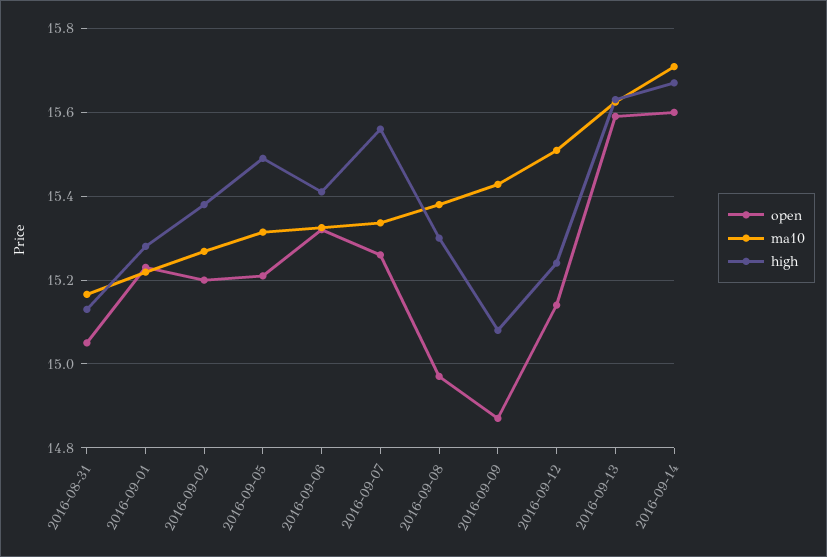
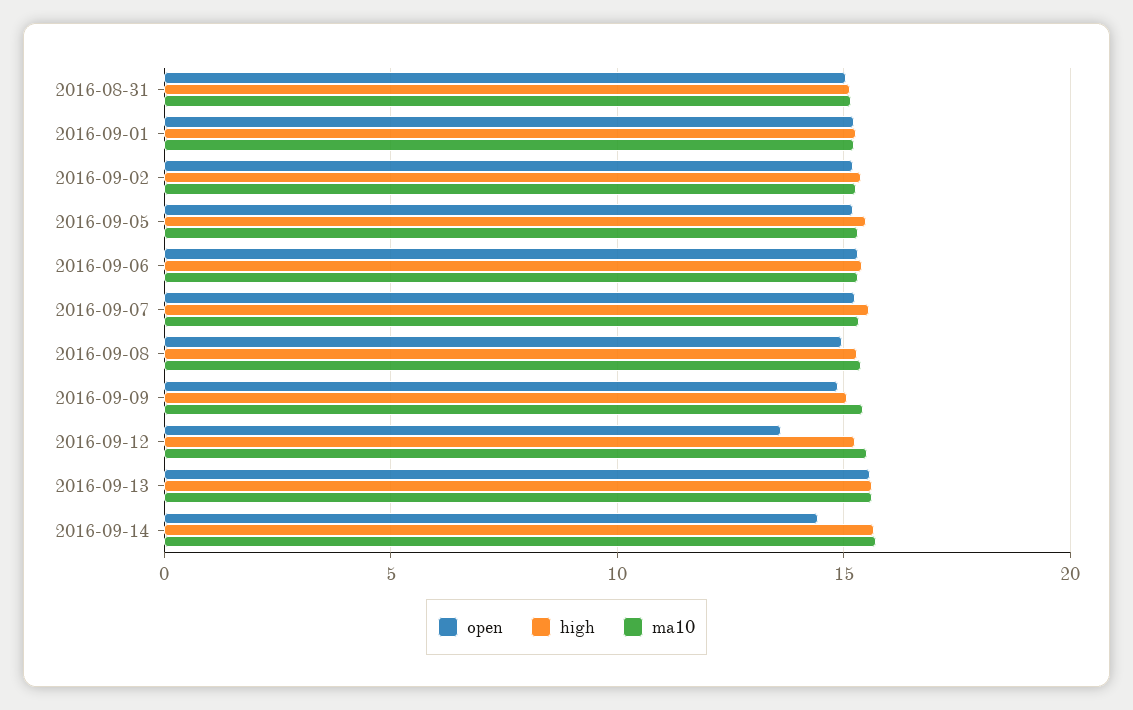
  {
    "open": {
      "2016-08-31": 15.06,
      "2016-09-01": 15.24,
      "2016-09-02": 15.2,
      "2016-09-05": 15.22,
      "2016-09-06": 15.32,
      "2016-09-07": 15.26,
      "2016-09-08": 14.98,
      "2016-09-09": 14.88,
-     "2016-09-12": 15.14,
+     "2016-09-12": 13.5,
      "2016-09-13": 15.6,
-     "2016-09-14": 15.6
+     "2016-09-14": 14.5
    },
    "ma10": {
      "2016-08-31": 15.16,
      "2016-09-01": 15.22,
      "2016-09-02": 15.26,
      "2016-09-05": 15.32,
      "2016-09-06": 15.32,
      "2016-09-07": 15.34,
      "2016-09-08": 15.38,
      "2016-09-09": 15.42,
      "2016-09-12": 15.5,
      "2016-09-13": 15.62,
      "2016-09-14": 15.7
    },
    "high": {
      "2016-08-31": 15.14,
      "2016-09-01": 15.28,
      "2016-09-02": 15.38,
      "2016-09-05": 15.5,
      "2016-09-06": 15.42,
      "2016-09-07": 15.56,
      "2016-09-08": 15.3,
      "2016-09-09": 15.08,
      "2016-09-12": 15.24,
      "2016-09-13": 15.64,
      "2016-09-14": 15.68
    }
  }

